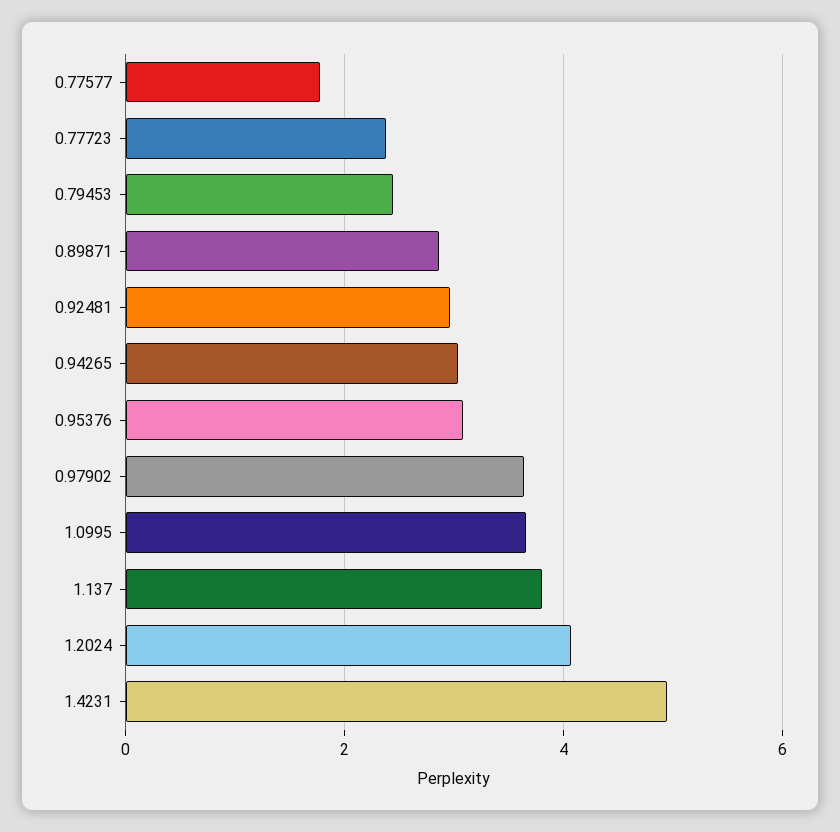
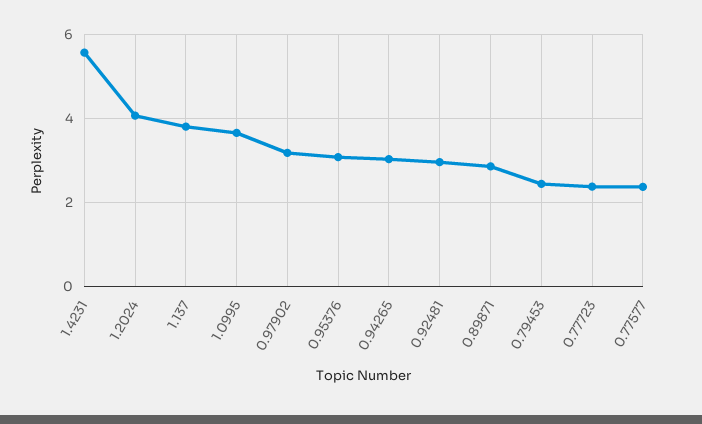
  {
-   "0.77577": 1.8,
+   "0.77577": 2.4,
    "0.77723": 2.4,
    "0.79453": 2.4,
    "0.89871": 2.8,
    "0.92481": 3,
    "0.94265": 3,
    "0.95376": 3,
-   "0.97902": 3.6,
+   "0.97902": 3.2,
    "1.0995": 3.6,
    "1.137": 3.8,
    "1.2024": 4,
-   "1.4231": 5
+   "1.4231": 5.6
  }

